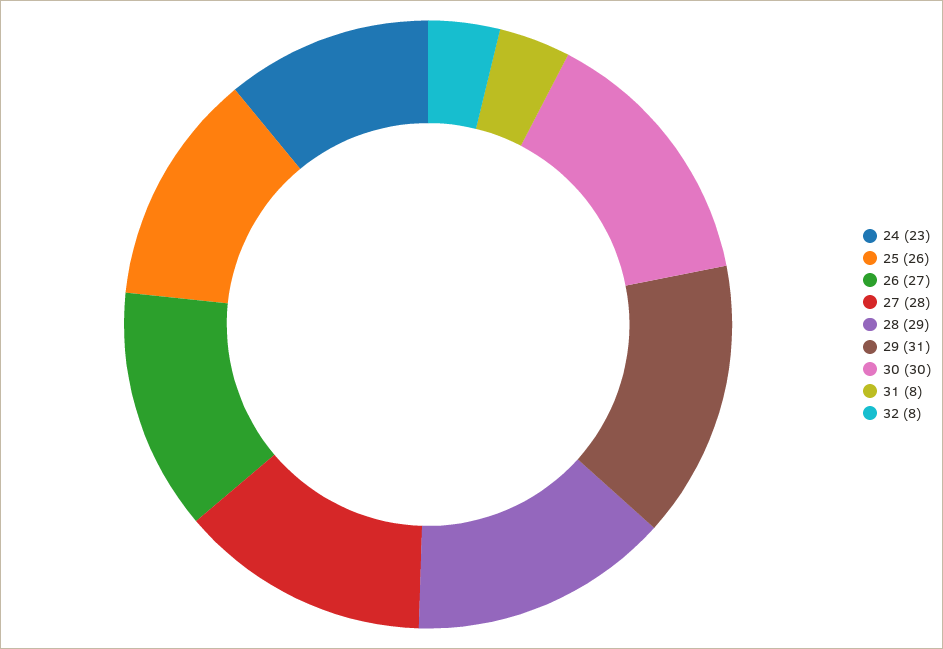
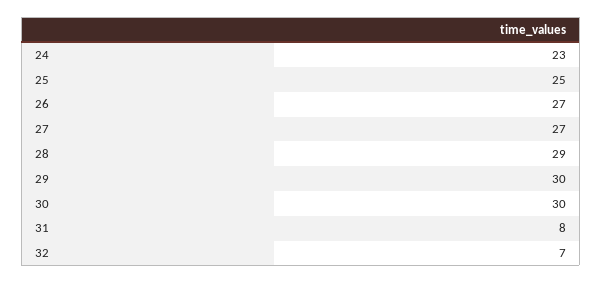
  {
    "24": 23,
-   "25": 26,
+   "25": 25,
    "26": 27,
-   "27": 28,
+   "27": 27,
    "28": 29,
-   "29": 31,
+   "29": 30,
    "30": 30,
    "31": 8,
-   "32": 8
+   "32": 7
  }

